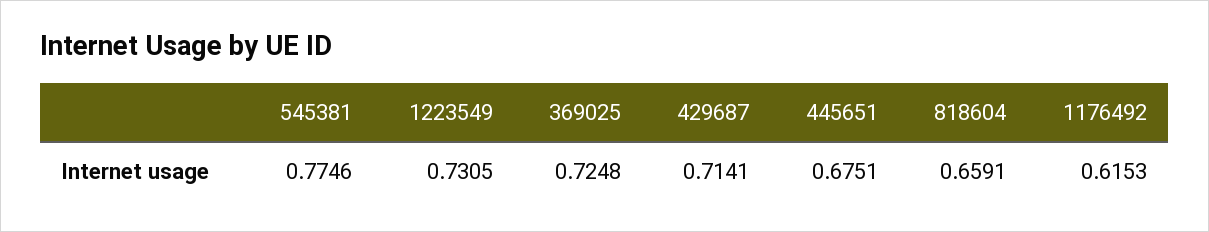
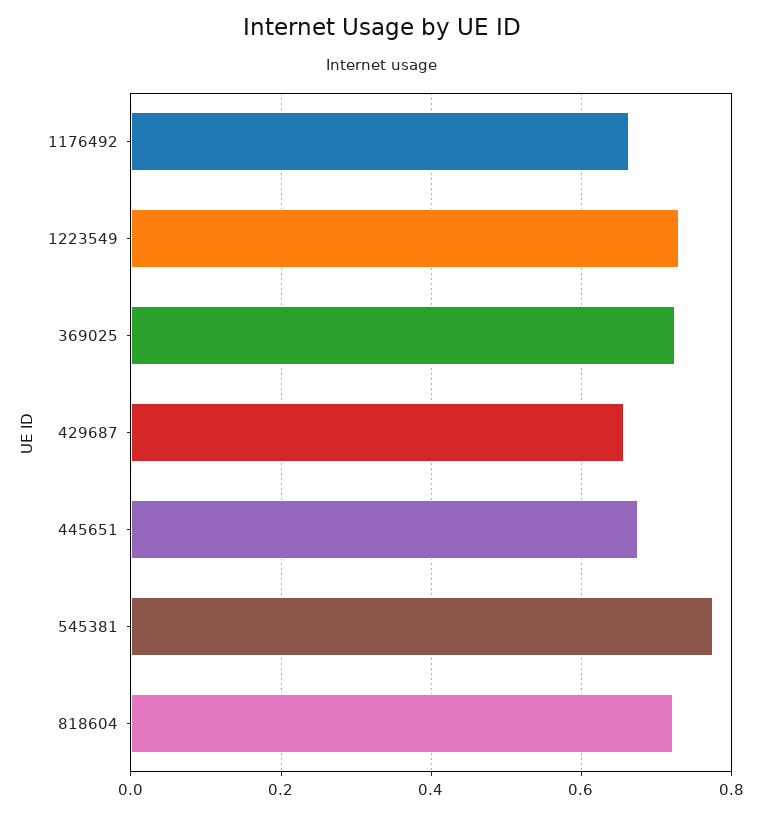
  {
    "545381": 0.7746,
    "1223549": 0.7305,
    "369025": 0.7248,
-   "429687": 0.7141,
+   "429687": 0.66,
    "445651": 0.6751,
-   "818604": 0.6591,
+   "818604": 0.72,
-   "1176492": 0.6153
+   "1176492": 0.66
  }

